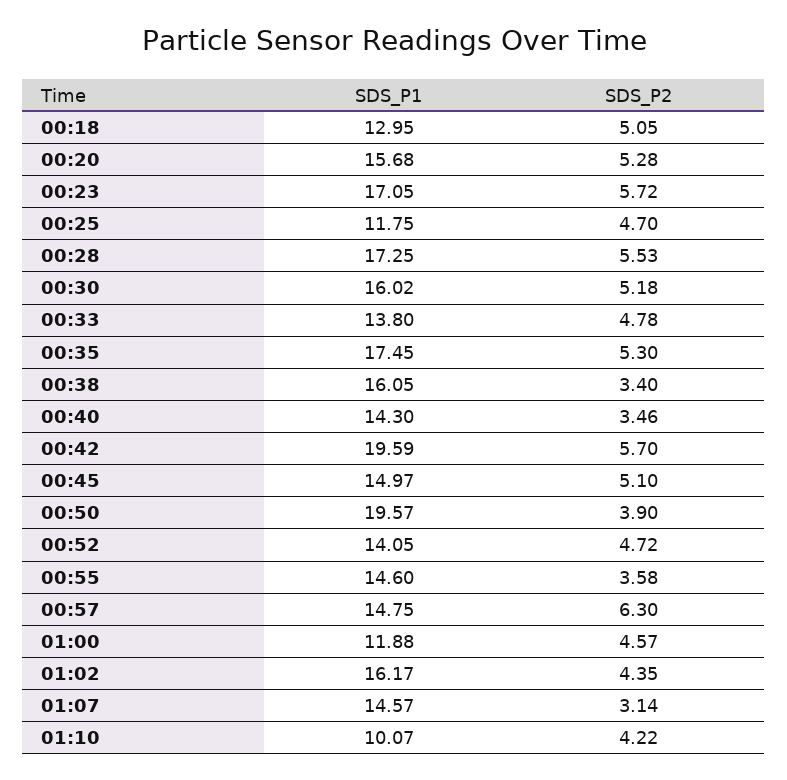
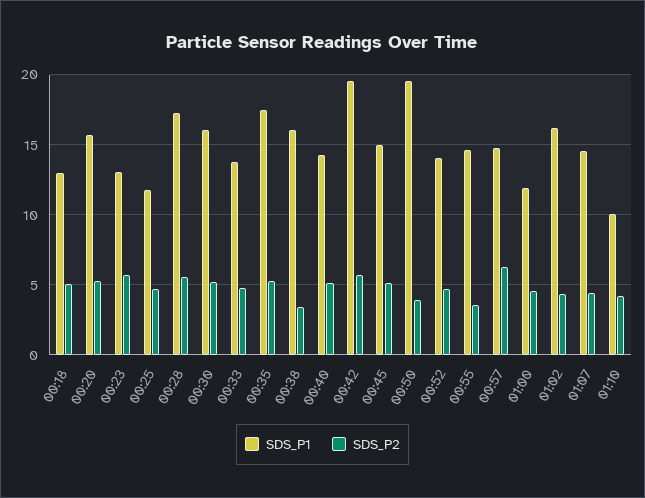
  {
    "SDS_P1": {
      "00:18": 12.95,
      "00:20": 15.68,
-     "00:23": 17.05,
+     "00:23": 13,
      "00:25": 11.75,
      "00:28": 17.25,
      "00:30": 16.02,
      "00:33": 13.8,
      "00:35": 17.45,
      "00:38": 16.05,
      "00:40": 14.3,
      "00:42": 19.59,
      "00:45": 14.97,
      "00:50": 19.57,
      "00:52": 14.05,
      "00:55": 14.6,
      "00:57": 14.75,
      "01:00": 11.88,
      "01:02": 16.17,
      "01:07": 14.57,
      "01:10": 10.07
    },
    "SDS_P2": {
      "00:18": 5.05,
      "00:20": 5.28,
      "00:23": 5.72,
      "00:25": 4.7,
      "00:28": 5.53,
      "00:30": 5.18,
      "00:33": 4.78,
      "00:35": 5.3,
      "00:38": 3.4,
-     "00:40": 3.46,
+     "00:40": 5,
      "00:42": 5.7,
      "00:45": 5.1,
      "00:50": 3.9,
      "00:52": 4.72,
      "00:55": 3.58,
      "00:57": 6.3,
      "01:00": 4.57,
      "01:02": 4.35,
-     "01:07": 3.14,
+     "01:07": 4.5,
      "01:10": 4.22
    }
  }

